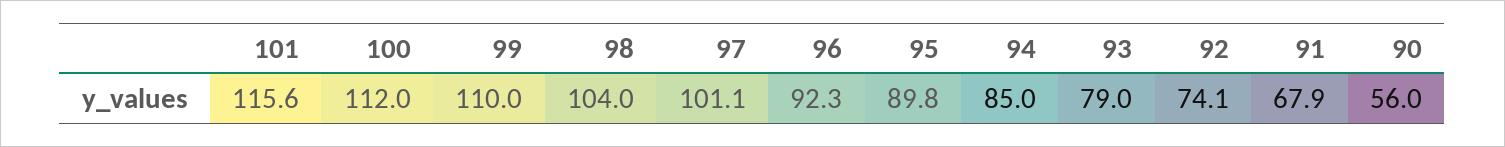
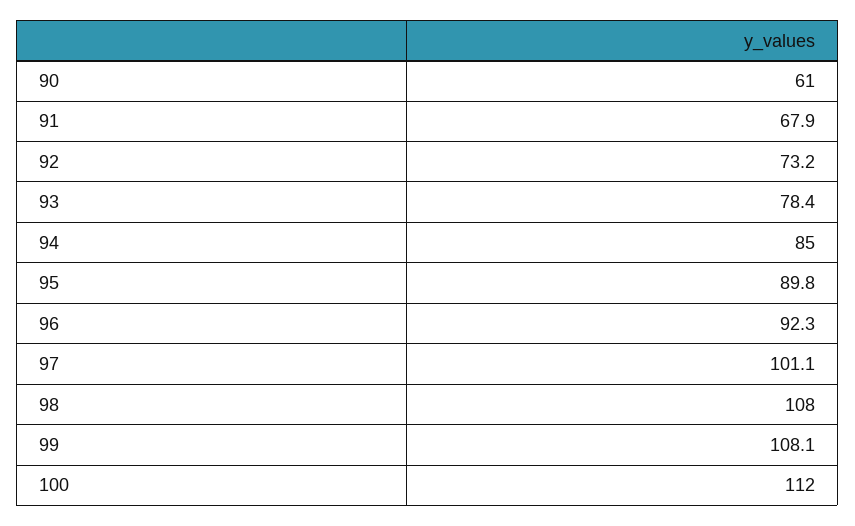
  {
-   "101": 115.6,
    "100": 112,
-   "99": 110,
+   "99": 108.1,
-   "98": 104,
+   "98": 108,
    "97": 101.1,
    "96": 92.3,
    "95": 89.8,
    "94": 85,
-   "93": 79,
+   "93": 78.4,
-   "92": 74.1,
+   "92": 73.2,
    "91": 67.9,
-   "90": 56
+   "90": 61
  }

